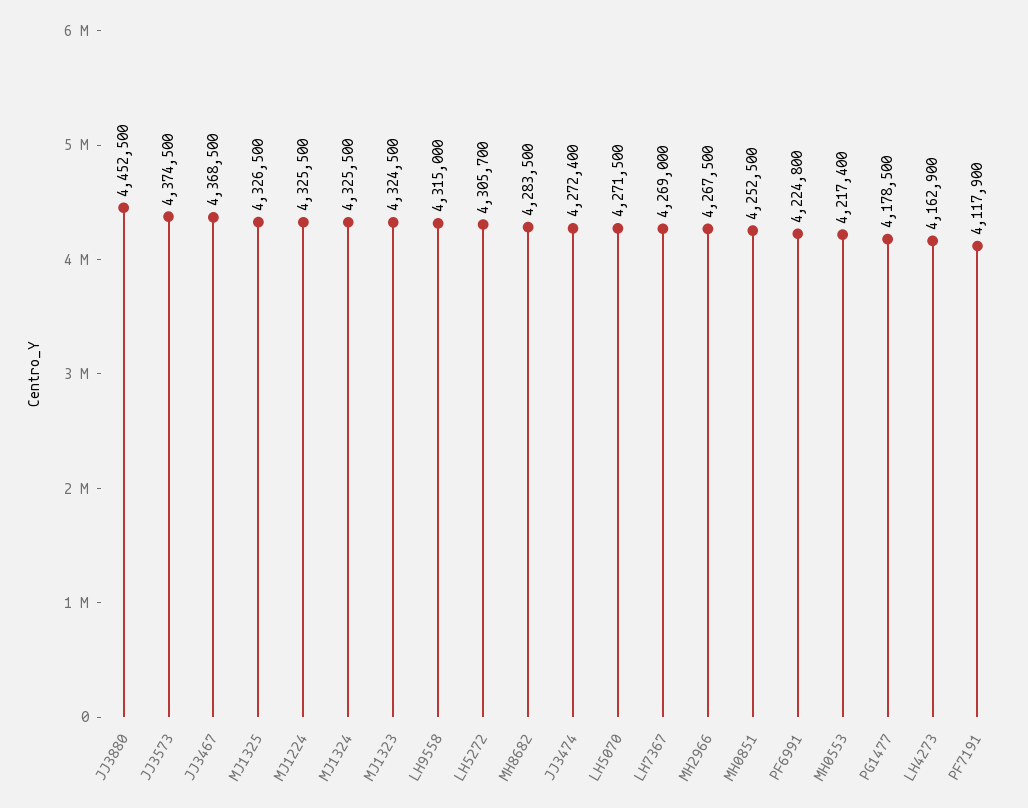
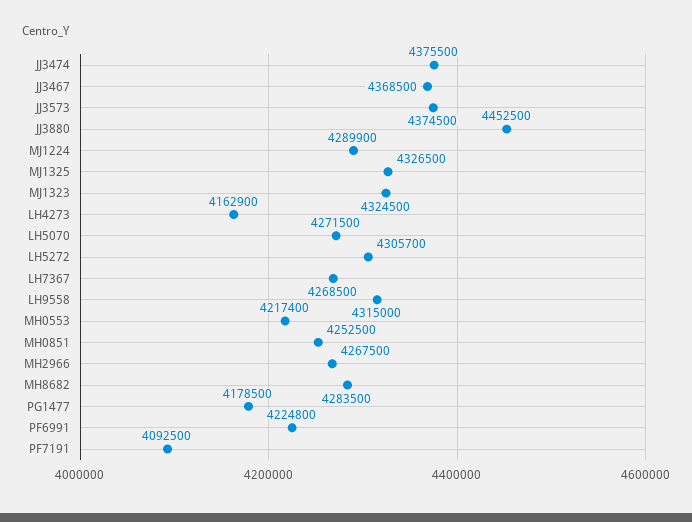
  {
    "JJ3880": 4452500,
    "JJ3573": 4374500,
    "JJ3467": 4368500,
    "MJ1325": 4326500,
-   "MJ1224": 4325500,
+   "MJ1224": 4289900,
-   "MJ1324": 4325500,
    "MJ1323": 4324500,
    "LH9558": 4315000,
    "LH5272": 4305700,
    "MH8682": 4283500,
-   "JJ3474": 4272400,
+   "JJ3474": 4375500,
    "LH5070": 4271500,
-   "LH7367": 4269000,
+   "LH7367": 4268500,
    "MH2966": 4267500,
    "MH0851": 4252500,
    "PF6991": 4224800,
    "MH0553": 4217400,
    "PG1477": 4178500,
    "LH4273": 4162900,
-   "PF7191": 4117900
+   "PF7191": 4092500
  }

